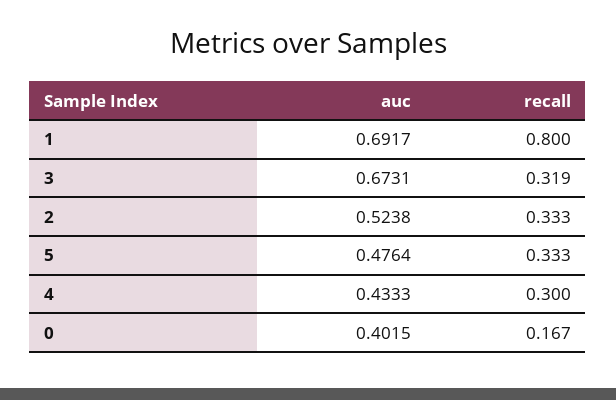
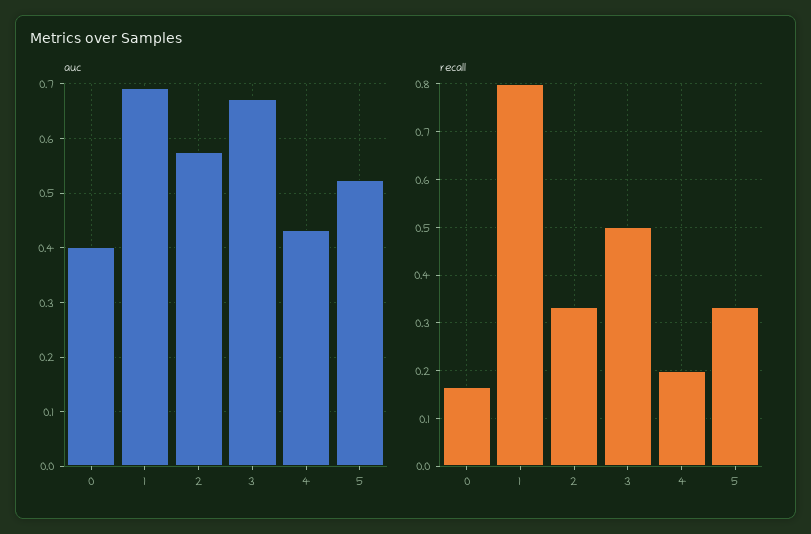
  {
    "auc": {
      "1": 0.6917,
      "3": 0.6731,
-     "2": 0.5238,
+     "2": 0.58,
-     "5": 0.4764,
+     "5": 0.52,
      "4": 0.4333,
      "0": 0.4015
    },
    "recall": {
      "1": 0.8,
-     "3": 0.319,
+     "3": 0.5,
      "2": 0.333,
      "5": 0.333,
-     "4": 0.3,
+     "4": 0.2,
      "0": 0.167
    }
  }

